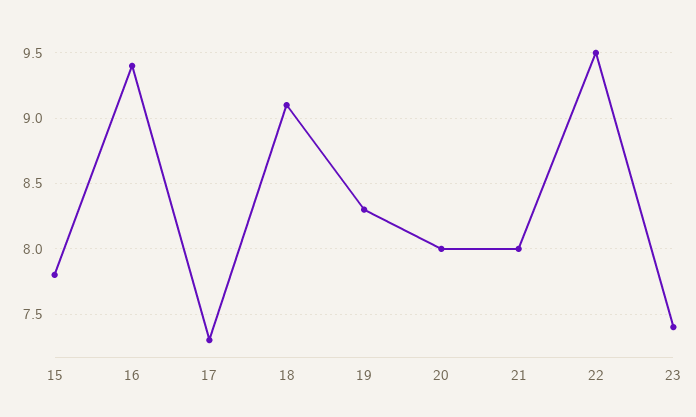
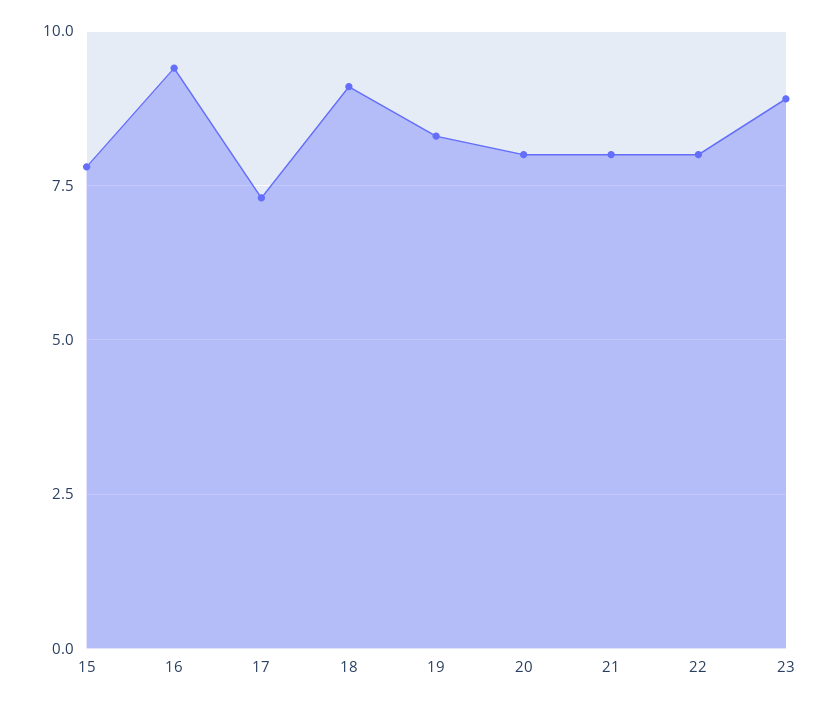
  {
    "15": 7.8,
    "16": 9.4,
    "17": 7.3,
    "18": 9.1,
    "19": 8.3,
    "20": 8,
    "21": 8,
-   "22": 9.5,
+   "22": 8,
-   "23": 7.4
+   "23": 9
  }

